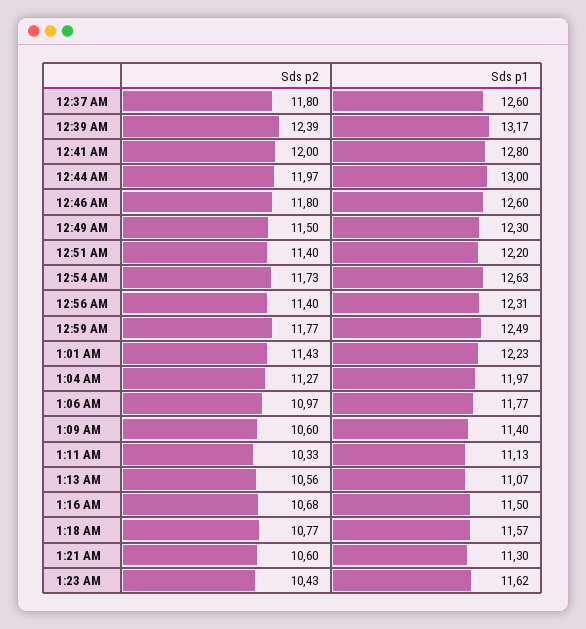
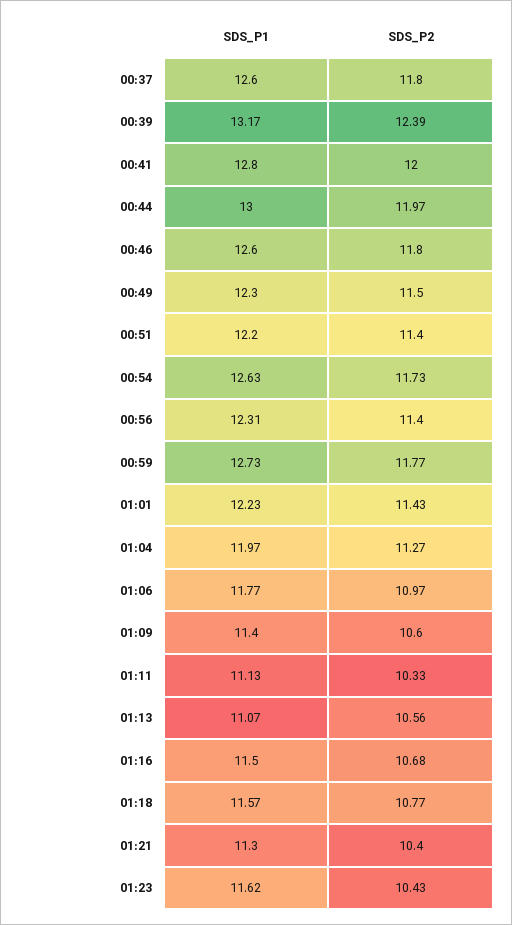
  {
    "Sds p2": {
      "12:37 AM": 11.8,
      "12:39 AM": 12.39,
      "12:41 AM": 12,
      "12:44 AM": 11.97,
      "12:46 AM": 11.8,
      "12:49 AM": 11.5,
      "12:51 AM": 11.4,
      "12:54 AM": 11.73,
      "12:56 AM": 11.4,
      "12:59 AM": 11.77,
      "1:01 AM": 11.43,
      "1:04 AM": 11.27,
      "1:06 AM": 10.97,
      "1:09 AM": 10.6,
      "1:11 AM": 10.33,
      "1:13 AM": 10.56,
      "1:16 AM": 10.68,
      "1:18 AM": 10.77,
-     "1:21 AM": 10.6,
+     "1:21 AM": 10.4,
      "1:23 AM": 10.43
    },
    "Sds p1": {
      "12:37 AM": 12.6,
      "12:39 AM": 13.17,
      "12:41 AM": 12.8,
      "12:44 AM": 13,
      "12:46 AM": 12.6,
      "12:49 AM": 12.3,
      "12:51 AM": 12.2,
      "12:54 AM": 12.63,
      "12:56 AM": 12.31,
-     "12:59 AM": 12.49,
+     "12:59 AM": 12.73,
      "1:01 AM": 12.23,
      "1:04 AM": 11.97,
      "1:06 AM": 11.77,
      "1:09 AM": 11.4,
      "1:11 AM": 11.13,
      "1:13 AM": 11.07,
      "1:16 AM": 11.5,
      "1:18 AM": 11.57,
      "1:21 AM": 11.3,
      "1:23 AM": 11.62
    }
  }

